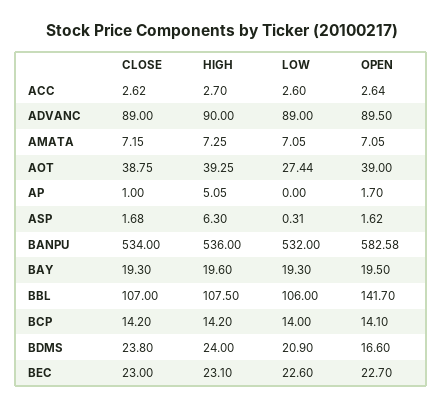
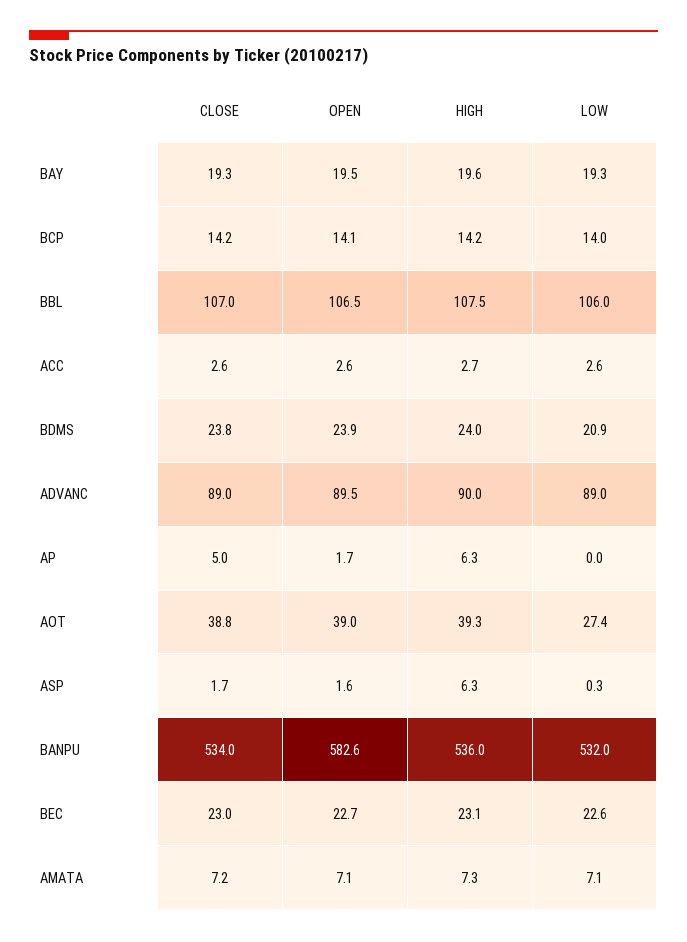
  {
    "CLOSE": {
      "ACC": 2.62,
      "ADVANC": 89,
      "AMATA": 7.15,
      "AOT": 38.75,
-     "AP": 1,
+     "AP": 5,
      "ASP": 1.68,
      "BANPU": 534,
      "BAY": 19.3,
      "BBL": 107,
      "BCP": 14.2,
      "BDMS": 23.8,
      "BEC": 23
    },
    "HIGH": {
      "ACC": 2.7,
      "ADVANC": 90,
      "AMATA": 7.25,
      "AOT": 39.25,
-     "AP": 5.05,
+     "AP": 6.3,
      "ASP": 6.3,
      "BANPU": 536,
      "BAY": 19.6,
      "BBL": 107.5,
      "BCP": 14.2,
      "BDMS": 24,
      "BEC": 23.1
    },
    "LOW": {
      "ACC": 2.6,
      "ADVANC": 89,
      "AMATA": 7.05,
      "AOT": 27.44,
      "AP": 0,
      "ASP": 0.31,
      "BANPU": 532,
      "BAY": 19.3,
      "BBL": 106,
      "BCP": 14,
      "BDMS": 20.9,
      "BEC": 22.6
    },
    "OPEN": {
      "ACC": 2.64,
      "ADVANC": 89.5,
      "AMATA": 7.05,
      "AOT": 39,
      "AP": 1.7,
      "ASP": 1.62,
      "BANPU": 582.58,
      "BAY": 19.5,
-     "BBL": 141.7,
+     "BBL": 106.5,
      "BCP": 14.1,
-     "BDMS": 16.6,
+     "BDMS": 23.9,
      "BEC": 22.7
    }
  }

